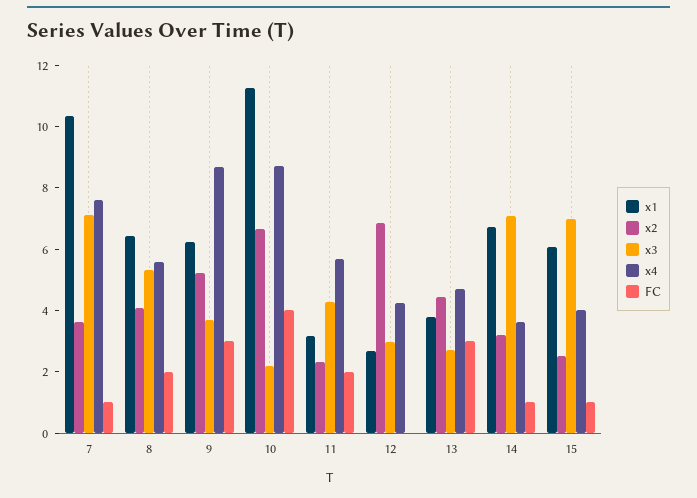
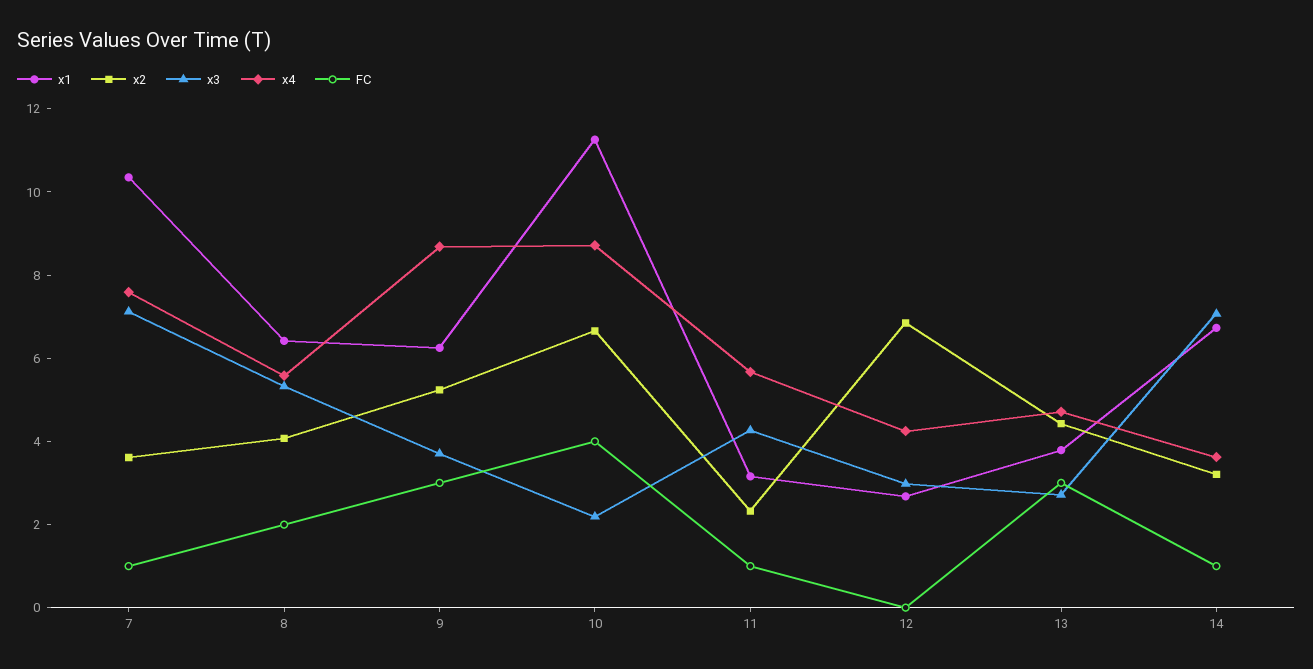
  {
    "x1": {
      "7": 10.5,
      "8": 6.5,
      "9": 6.5,
      "10": 11.5,
      "11": 3,
      "12": 2.5,
      "13": 4,
-     "14": 6.5,
+     "14": 6.5
-     "15": 6
    },
    "x2": {
      "7": 3.5,
      "8": 4,
      "9": 5,
      "10": 6.5,
      "11": 2.5,
      "12": 7,
      "13": 4.5,
-     "14": 3,
+     "14": 3
-     "15": 2.5
    },
    "x3": {
      "7": 7,
      "8": 5.5,
      "9": 3.5,
      "10": 2,
      "11": 4.5,
      "12": 3,
      "13": 2.5,
-     "14": 7,
+     "14": 7
-     "15": 7
    },
    "x4": {
      "7": 7.5,
      "8": 5.5,
      "9": 8.5,
      "10": 8.5,
      "11": 5.5,
      "12": 4,
      "13": 4.5,
-     "14": 3.5,
+     "14": 3.5
-     "15": 4
    },
    "FC": {
      "7": 1,
      "8": 2,
      "9": 3,
      "10": 4,
-     "11": 2,
+     "11": 1,
      "12": 0,
      "13": 3,
-     "14": 1,
+     "14": 1
-     "15": 1
    }
  }

